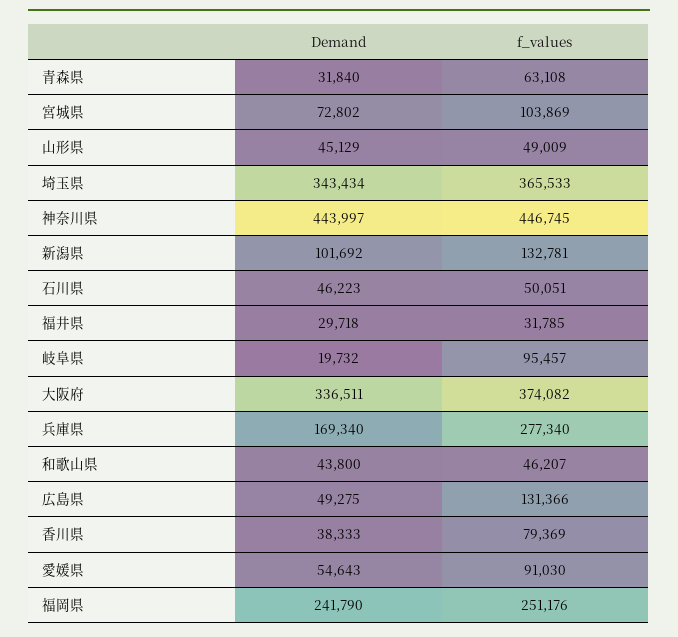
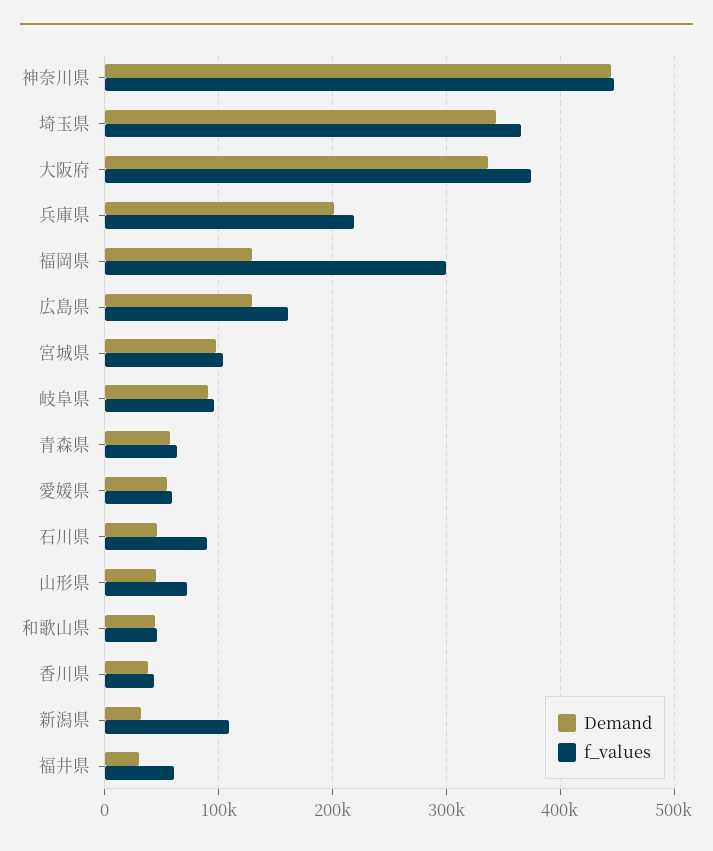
  {
    "Demand": {
-     "青森県": 31840,
+     "青森県": 60000,
-     "宮城県": 72802,
+     "宮城県": 100000,
      "山形県": 45129,
      "埼玉県": 343434,
      "神奈川県": 443997,
-     "新潟県": 101692,
+     "新潟県": 30000,
      "石川県": 46223,
      "福井県": 29718,
-     "岐阜県": 19732,
+     "岐阜県": 90000,
      "大阪府": 336511,
-     "兵庫県": 169340,
+     "兵庫県": 200000,
      "和歌山県": 43800,
-     "広島県": 49275,
+     "広島県": 130000,
      "香川県": 38333,
      "愛媛県": 54643,
-     "福岡県": 241790
+     "福岡県": 130000
    },
    "f_values": {
      "青森県": 63108,
      "宮城県": 103869,
-     "山形県": 49009,
+     "山形県": 70000,
      "埼玉県": 365533,
      "神奈川県": 446745,
-     "新潟県": 132781,
+     "新潟県": 110000,
-     "石川県": 50051,
+     "石川県": 90000,
-     "福井県": 31785,
+     "福井県": 60000,
      "岐阜県": 95457,
      "大阪府": 374082,
-     "兵庫県": 277340,
+     "兵庫県": 220000,
      "和歌山県": 46207,
-     "広島県": 131366,
+     "広島県": 160000,
-     "香川県": 79369,
+     "香川県": 40000,
-     "愛媛県": 91030,
+     "愛媛県": 60000,
-     "福岡県": 251176
+     "福岡県": 300000
    }
  }

